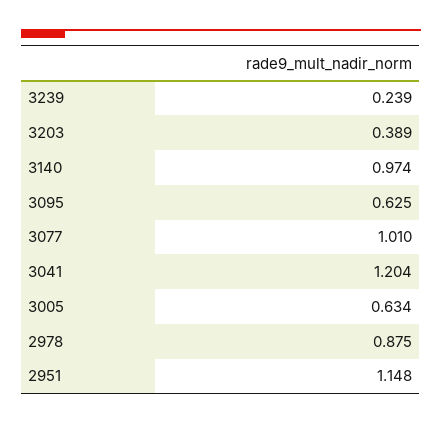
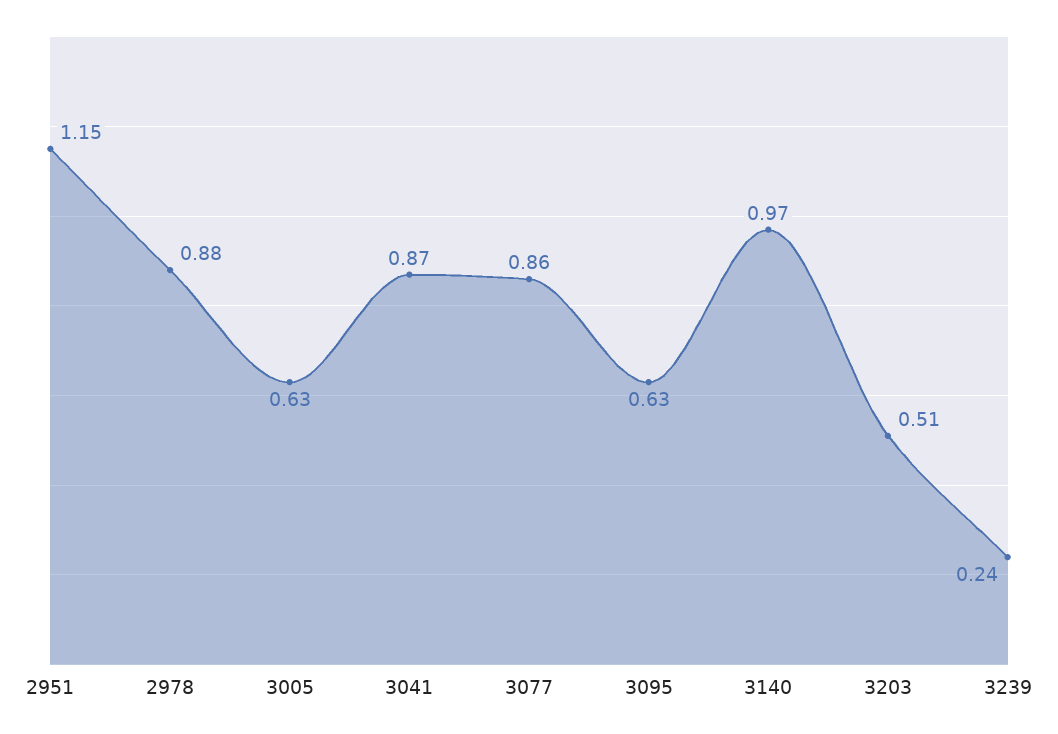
  {
    "3239": 0.239,
-   "3203": 0.389,
+   "3203": 0.51,
    "3140": 0.974,
    "3095": 0.625,
-   "3077": 1.01,
+   "3077": 0.86,
-   "3041": 1.204,
+   "3041": 0.87,
    "3005": 0.634,
    "2978": 0.875,
    "2951": 1.148
  }

